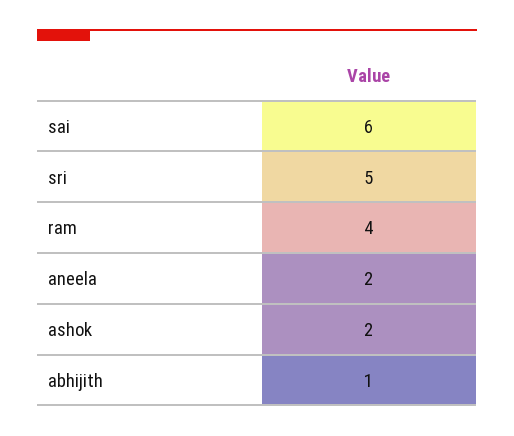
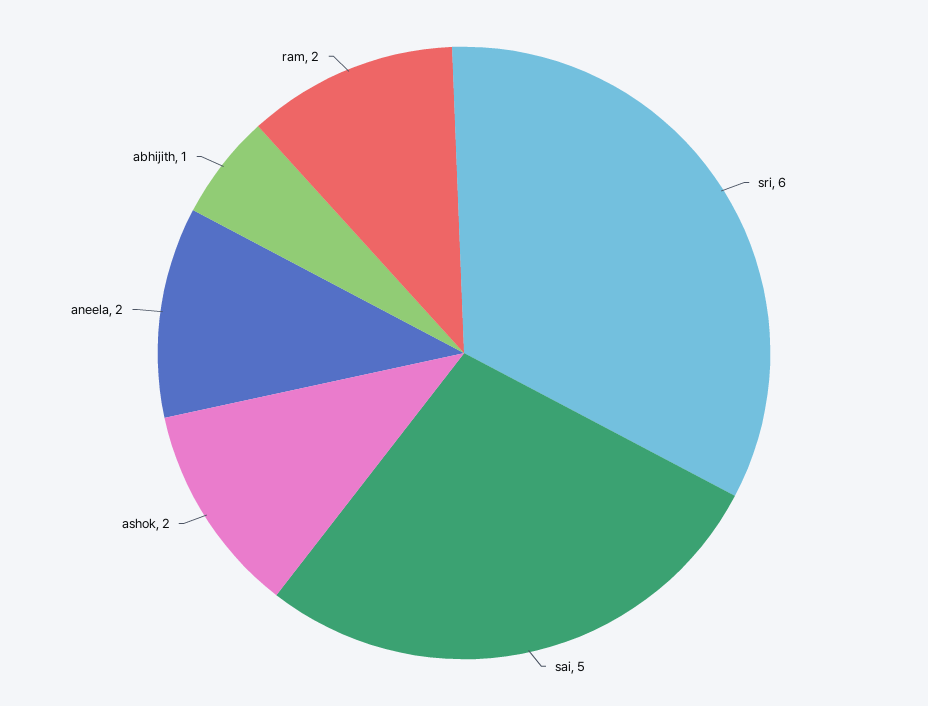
  {
-   "sai": 6,
+   "sai": 5,
-   "sri": 5,
+   "sri": 6,
-   "ram": 4,
+   "ram": 2,
    "aneela": 2,
    "ashok": 2,
    "abhijith": 1
  }

